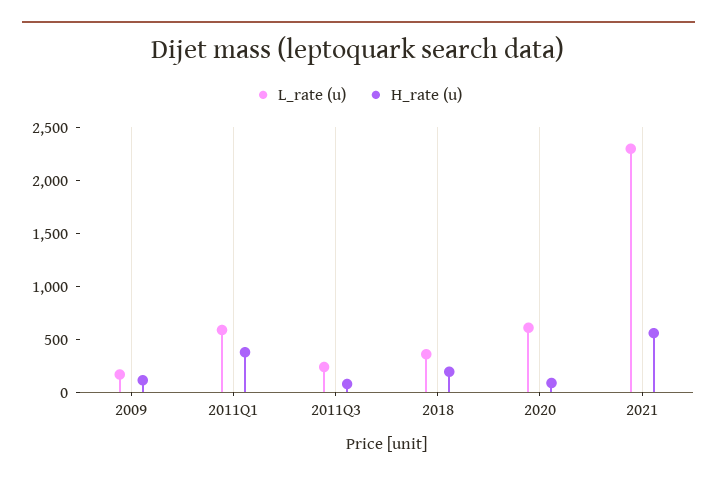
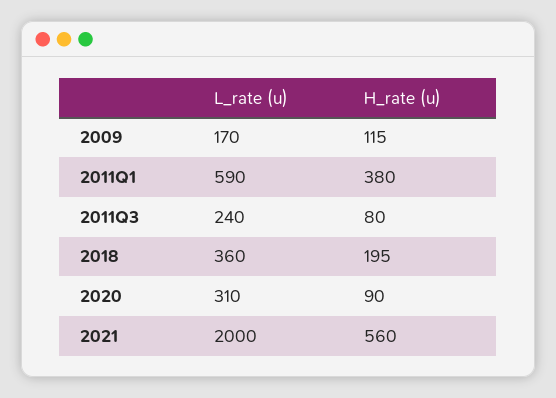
  {
    "L_rate (u)": {
      "2009": 170,
      "2011Q1": 590,
      "2011Q3": 240,
      "2018": 360,
-     "2020": 600,
+     "2020": 310,
-     "2021": 2300
+     "2021": 2000
    },
    "H_rate (u)": {
      "2009": 115,
      "2011Q1": 380,
      "2011Q3": 80,
      "2018": 195,
      "2020": 90,
      "2021": 560
    }
  }

